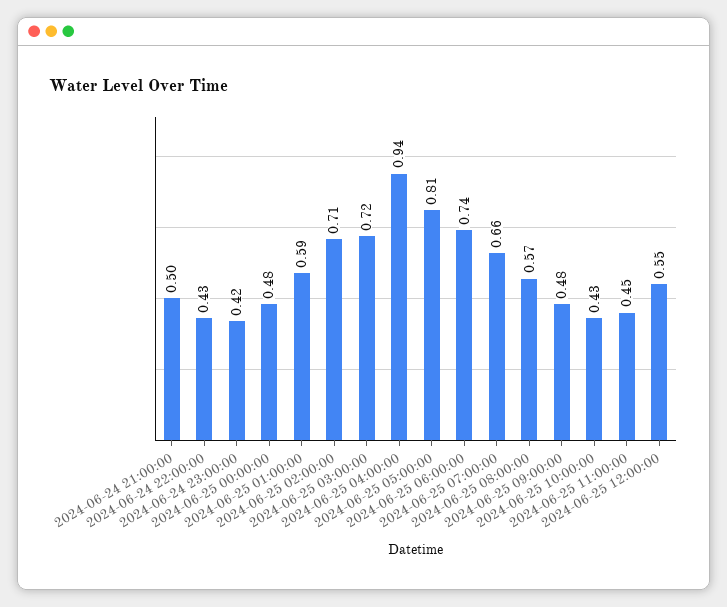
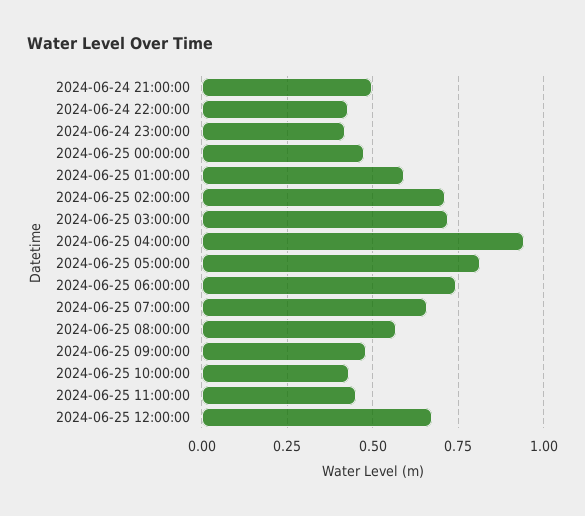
  {
    "2024-06-24 21:00:00": 0.5,
    "2024-06-24 22:00:00": 0.43,
    "2024-06-24 23:00:00": 0.42,
    "2024-06-25 00:00:00": 0.48,
    "2024-06-25 01:00:00": 0.59,
    "2024-06-25 02:00:00": 0.71,
    "2024-06-25 03:00:00": 0.72,
    "2024-06-25 04:00:00": 0.94,
    "2024-06-25 05:00:00": 0.81,
    "2024-06-25 06:00:00": 0.74,
    "2024-06-25 07:00:00": 0.66,
    "2024-06-25 08:00:00": 0.57,
    "2024-06-25 09:00:00": 0.48,
    "2024-06-25 10:00:00": 0.43,
    "2024-06-25 11:00:00": 0.45,
-   "2024-06-25 12:00:00": 0.55
+   "2024-06-25 12:00:00": 0.675
  }

